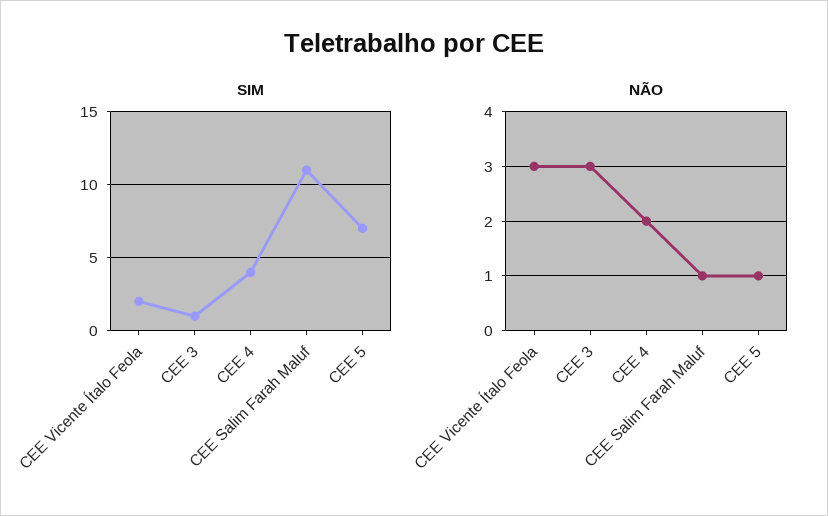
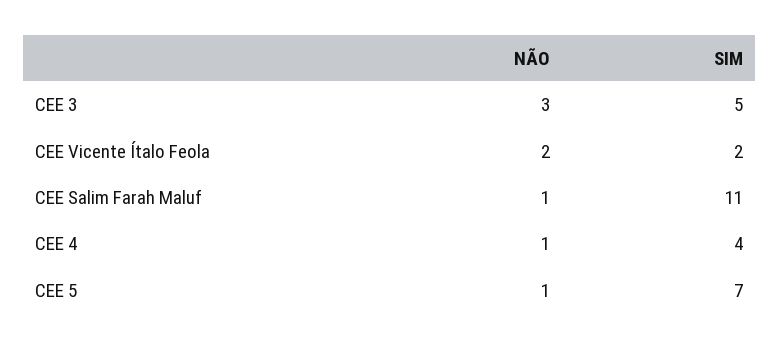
  {
    "SIM": {
      "CEE Vicente Ítalo Feola": 2,
-     "CEE 3": 1,
+     "CEE 3": 5,
      "CEE 4": 4,
      "CEE Salim Farah Maluf": 11,
      "CEE 5": 7
    },
    "NÃO": {
-     "CEE Vicente Ítalo Feola": 3,
+     "CEE Vicente Ítalo Feola": 2,
      "CEE 3": 3,
-     "CEE 4": 2,
+     "CEE 4": 1,
      "CEE Salim Farah Maluf": 1,
      "CEE 5": 1
    }
  }

